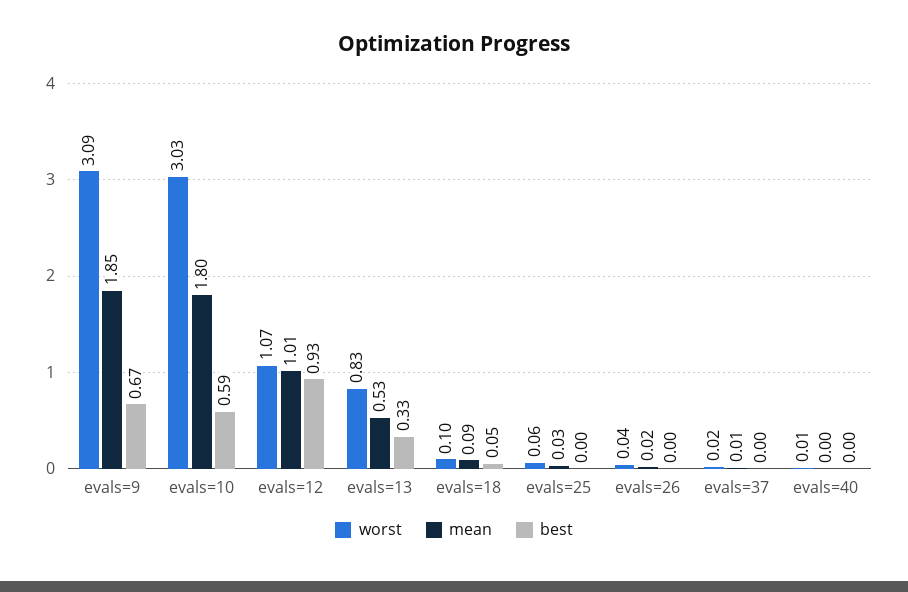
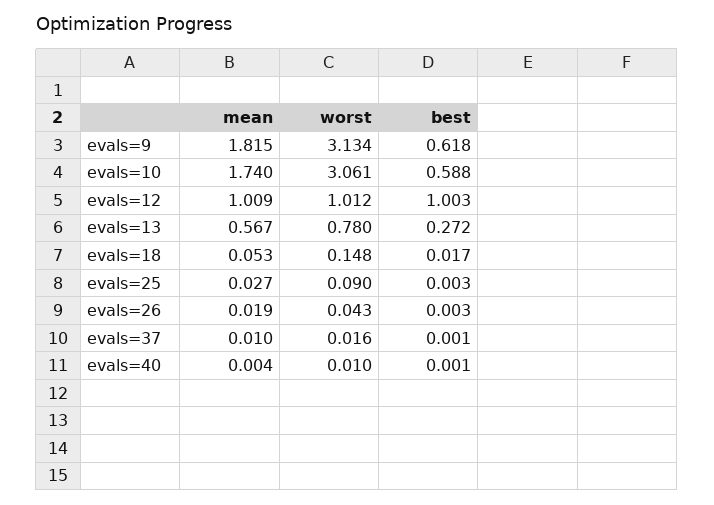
  {
    "worst": {
-     "evals=9": 3.09,
+     "evals=9": 3.134,
-     "evals=10": 3.03,
+     "evals=10": 3.061,
-     "evals=12": 1.07,
+     "evals=12": 1.012,
-     "evals=13": 0.83,
+     "evals=13": 0.78,
-     "evals=18": 0.1,
+     "evals=18": 0.148,
-     "evals=25": 0.06,
+     "evals=25": 0.09,
      "evals=26": 0.043,
      "evals=37": 0.016,
      "evals=40": 0.01
    },
    "mean": {
-     "evals=9": 1.85,
+     "evals=9": 1.815,
-     "evals=10": 1.8,
+     "evals=10": 1.74,
      "evals=12": 1.009,
-     "evals=13": 0.53,
+     "evals=13": 0.567,
-     "evals=18": 0.09,
+     "evals=18": 0.053,
      "evals=25": 0.027,
      "evals=26": 0.019,
      "evals=37": 0.01,
      "evals=40": 0.004
    },
    "best": {
-     "evals=9": 0.67,
+     "evals=9": 0.618,
      "evals=10": 0.588,
-     "evals=12": 0.93,
+     "evals=12": 1.003,
-     "evals=13": 0.33,
+     "evals=13": 0.272,
-     "evals=18": 0.05,
+     "evals=18": 0.017,
      "evals=25": 0.003,
      "evals=26": 0.003,
      "evals=37": 0.001,
      "evals=40": 0.001
    }
  }

